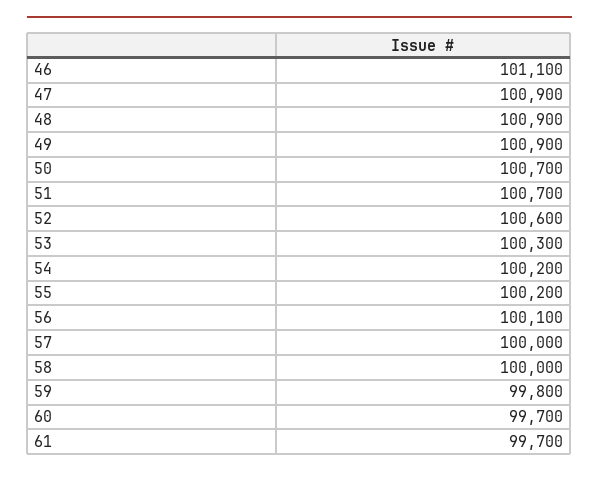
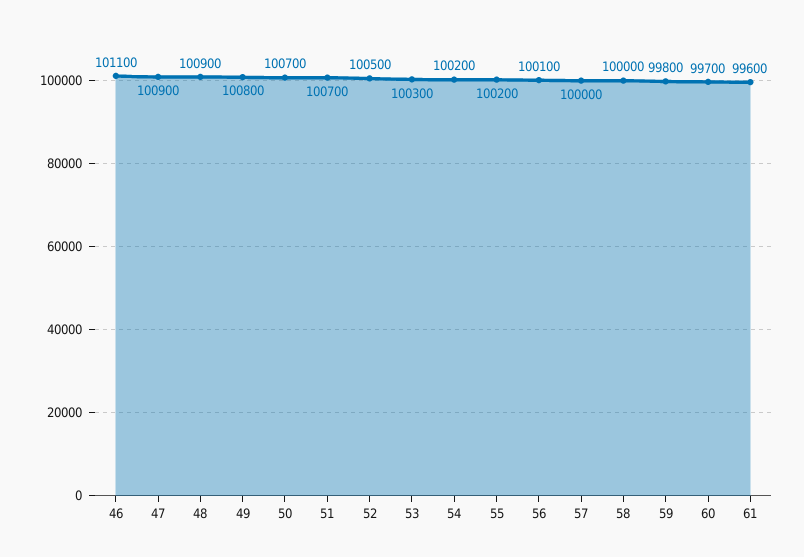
  {
    "46": 101100,
    "47": 100900,
    "48": 100900,
-   "49": 100900,
+   "49": 100800,
    "50": 100700,
    "51": 100700,
-   "52": 100600,
+   "52": 100500,
    "53": 100300,
    "54": 100200,
    "55": 100200,
    "56": 100100,
    "57": 100000,
    "58": 100000,
    "59": 99800,
    "60": 99700,
-   "61": 99700
+   "61": 99600
  }

